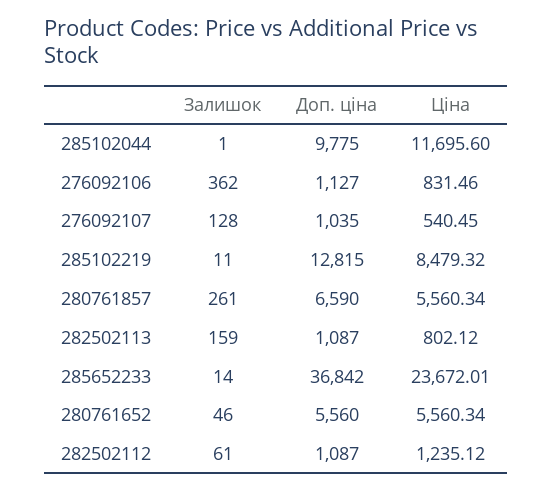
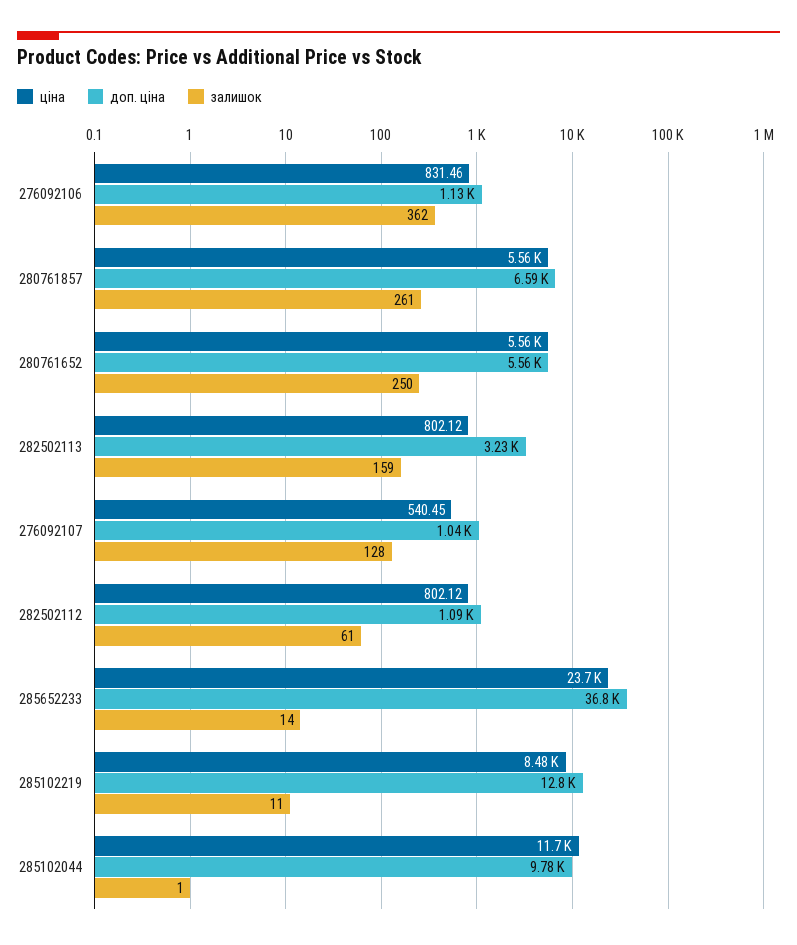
  {
    "Залишок": {
      "285102044": 1,
      "276092106": 362,
      "276092107": 128,
      "285102219": 11,
      "280761857": 261,
      "282502113": 159,
      "285652233": 14,
-     "280761652": 46,
+     "280761652": 250,
      "282502112": 61
    },
    "Доп. ціна": {
      "285102044": 9775,
      "276092106": 1127,
      "276092107": 1035,
      "285102219": 12815,
      "280761857": 6590,
-     "282502113": 1087,
+     "282502113": 3230,
      "285652233": 36842,
      "280761652": 5560,
      "282502112": 1087
    },
    "Ціна": {
      "285102044": 11695.6,
      "276092106": 831.46,
      "276092107": 540.45,
      "285102219": 8479.32,
      "280761857": 5560.34,
      "282502113": 802.12,
      "285652233": 23672.01,
      "280761652": 5560.34,
-     "282502112": 1235.12
+     "282502112": 802.12
    }
  }

